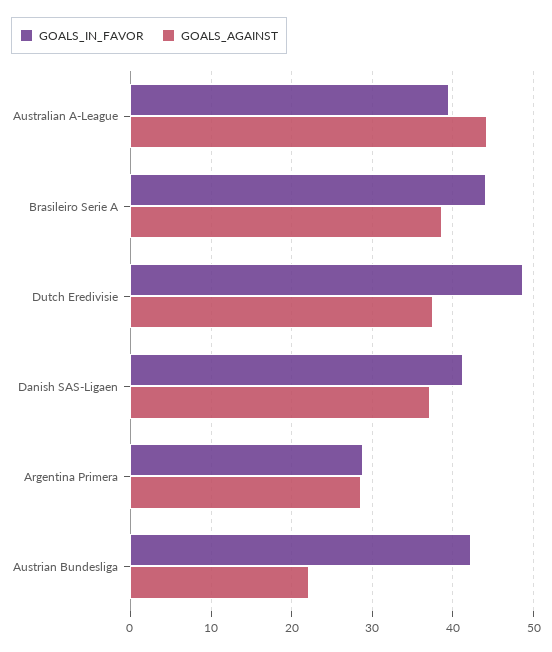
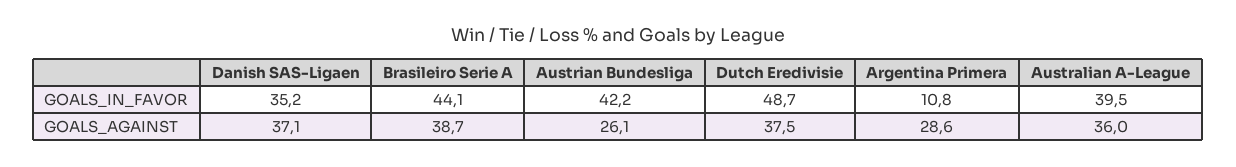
  {
    "GOALS_IN_FAVOR": {
      "Australian A-League": 39.5,
      "Brasileiro Serie A": 44.1,
      "Dutch Eredivisie": 48.7,
-     "Danish SAS-Ligaen": 41,
+     "Danish SAS-Ligaen": 35.2,
-     "Argentina Primera": 29,
+     "Argentina Primera": 10.8,
      "Austrian Bundesliga": 42.2
    },
    "GOALS_AGAINST": {
-     "Australian A-League": 44,
+     "Australian A-League": 36,
      "Brasileiro Serie A": 38.7,
      "Dutch Eredivisie": 37.5,
      "Danish SAS-Ligaen": 37.1,
      "Argentina Primera": 28.6,
-     "Austrian Bundesliga": 22
+     "Austrian Bundesliga": 26.1
    }
  }

